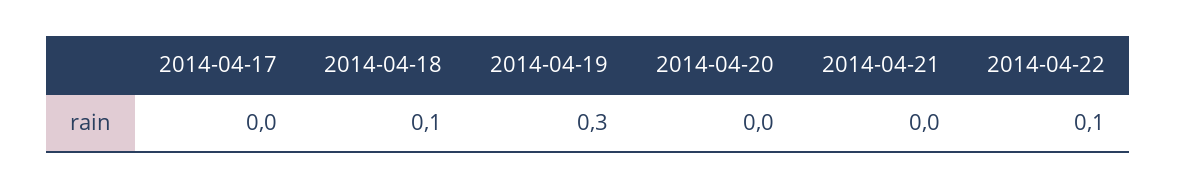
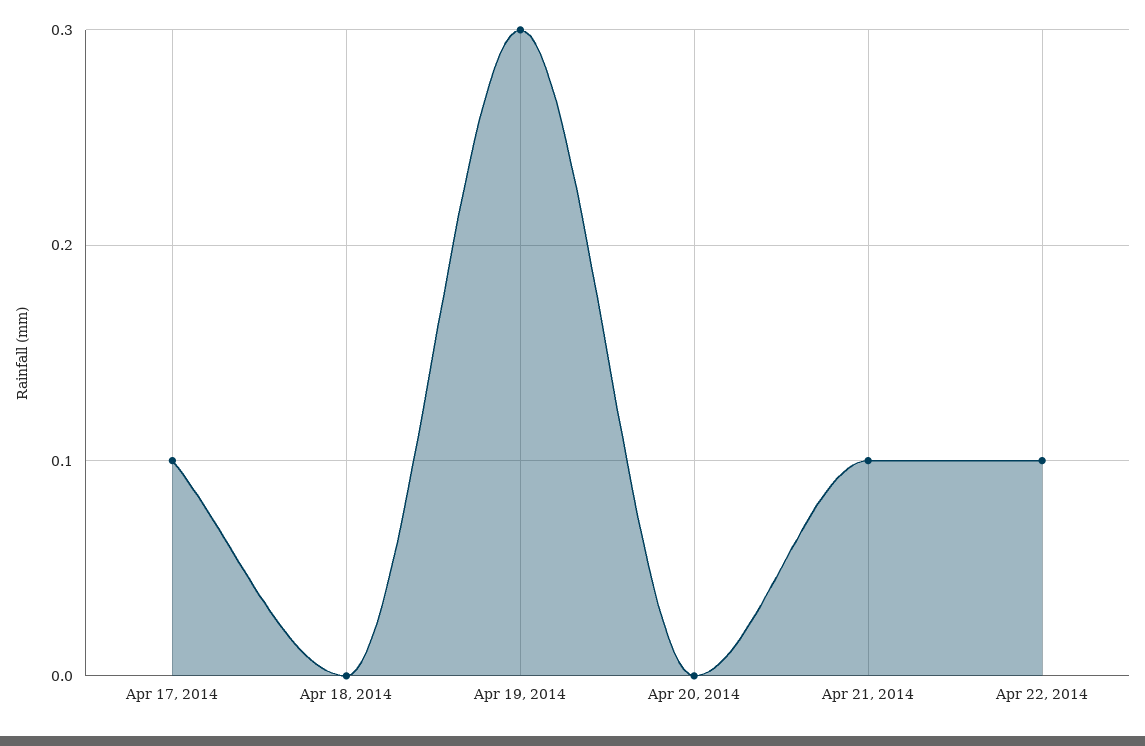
  {
-   "2014-04-17": 0,
+   "2014-04-17": 0.1,
-   "2014-04-18": 0.1,
+   "2014-04-18": 0,
    "2014-04-19": 0.3,
    "2014-04-20": 0,
-   "2014-04-21": 0,
+   "2014-04-21": 0.1,
    "2014-04-22": 0.1
  }

